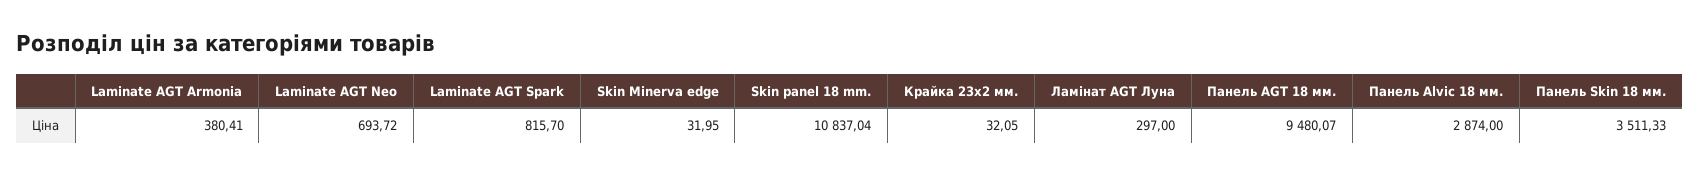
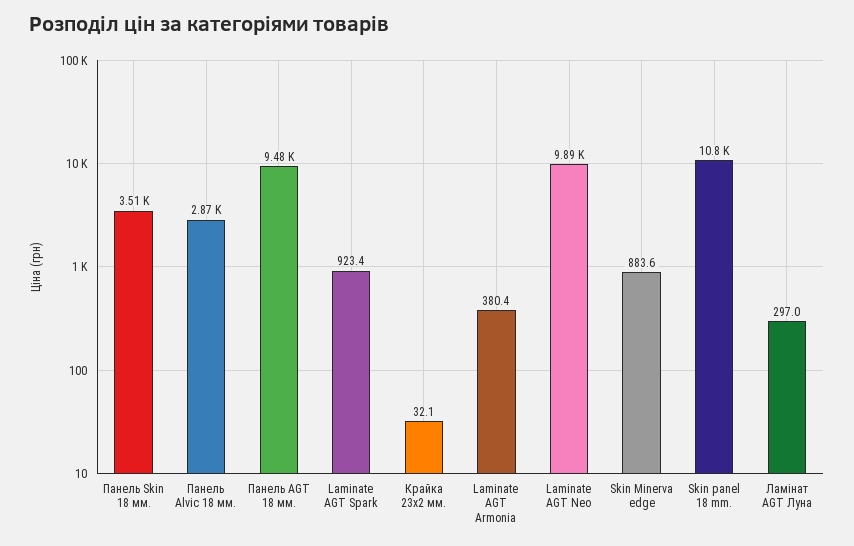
  {
    "Laminate AGT Armonia": 380.41,
-   "Laminate AGT Neo": 693.72,
+   "Laminate AGT Neo": 9890,
-   "Laminate AGT Spark": 815.7,
+   "Laminate AGT Spark": 923.4,
-   "Skin Minerva edge": 31.95,
+   "Skin Minerva edge": 883.6,
    "Skin panel 18 mm.": 10837.04,
    "Крайка 23x2 мм.": 32.05,
    "Ламінат AGT Луна": 297,
    "Панель AGT 18 мм.": 9480.07,
    "Панель Alvic 18 мм.": 2874,
    "Панель Skin 18 мм.": 3511.33
  }

